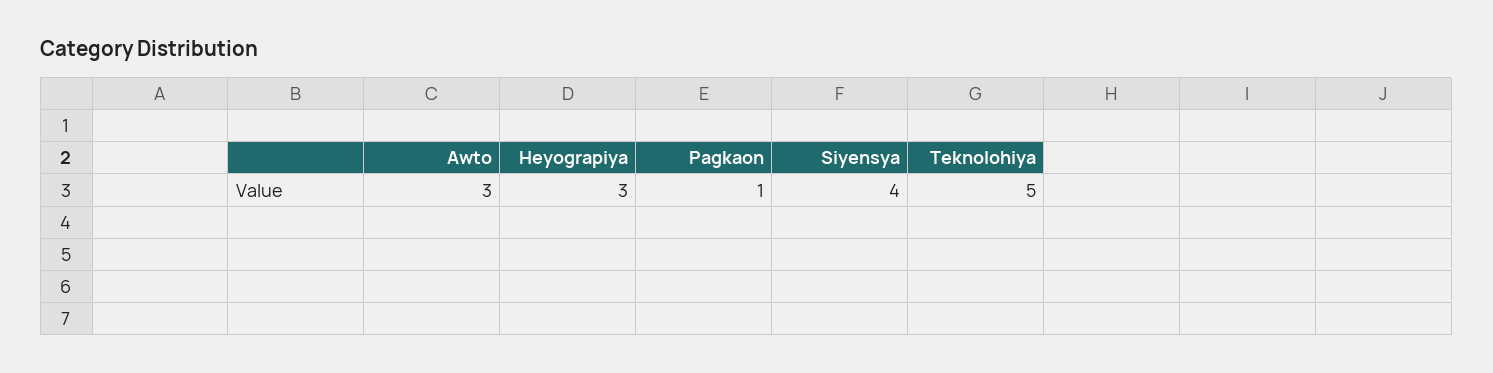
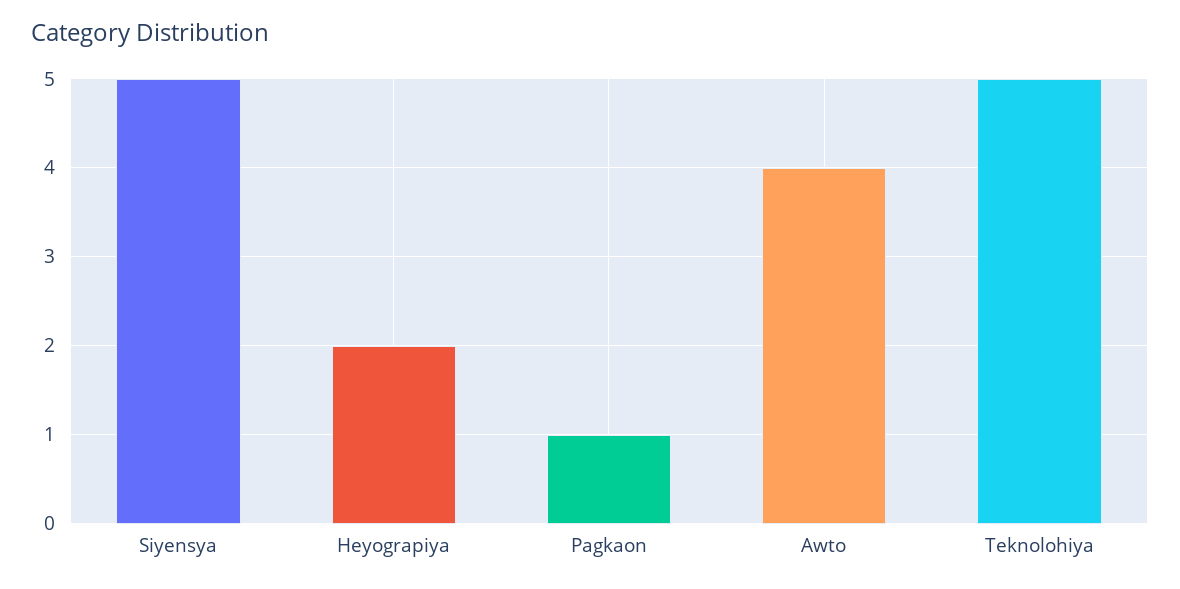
  {
-   "Awto": 3,
+   "Awto": 4,
-   "Heyograpiya": 3,
+   "Heyograpiya": 2,
    "Pagkaon": 1,
-   "Siyensya": 4,
+   "Siyensya": 5,
    "Teknolohiya": 5
  }

